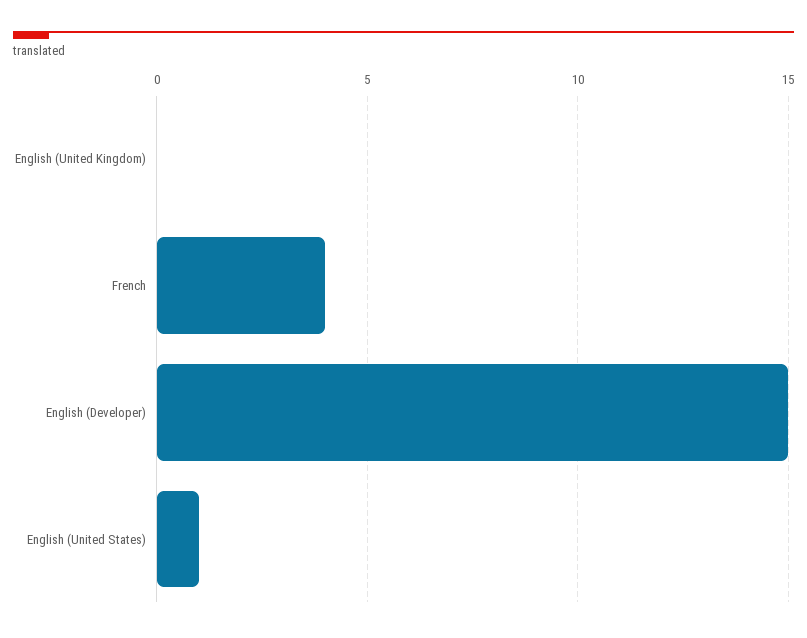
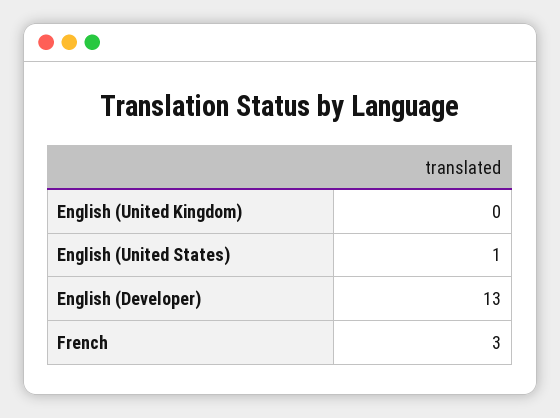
  {
    "English (United Kingdom)": 0,
-   "French": 4,
+   "French": 3,
-   "English (Developer)": 15,
+   "English (Developer)": 13,
    "English (United States)": 1
  }

